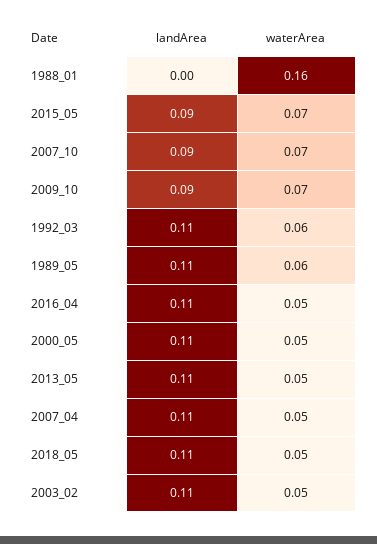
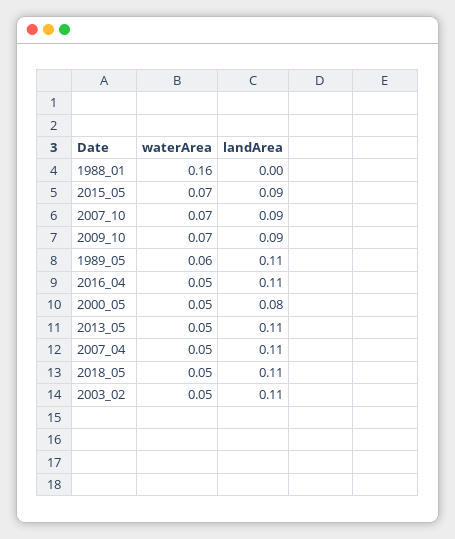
  {
    "landArea": {
      "1988_01": 0,
      "2015_05": 0.09,
      "2007_10": 0.09,
      "2009_10": 0.09,
-     "1992_03": 0.11,
      "1989_05": 0.11,
      "2016_04": 0.11,
-     "2000_05": 0.11,
+     "2000_05": 0.08,
      "2013_05": 0.11,
      "2007_04": 0.11,
      "2018_05": 0.11,
      "2003_02": 0.11
    },
    "waterArea": {
      "1988_01": 0.16,
      "2015_05": 0.07,
      "2007_10": 0.07,
      "2009_10": 0.07,
-     "1992_03": 0.06,
      "1989_05": 0.06,
      "2016_04": 0.05,
      "2000_05": 0.05,
      "2013_05": 0.05,
      "2007_04": 0.05,
      "2018_05": 0.05,
      "2003_02": 0.05
    }
  }

